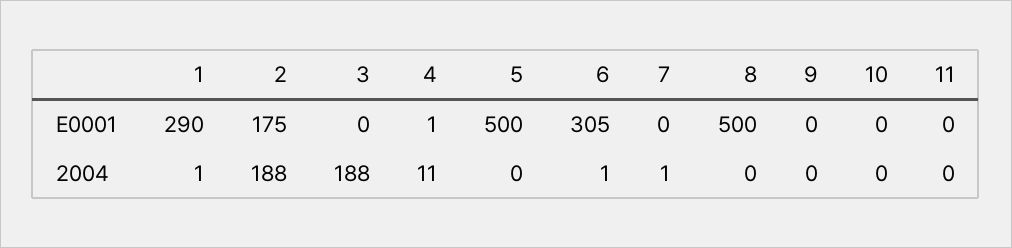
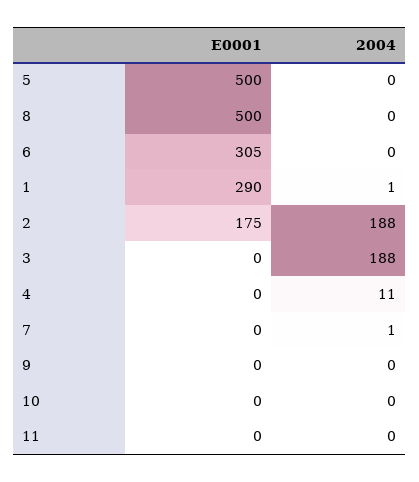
  {
    "1": {
      "E0001": 290,
      "2004": 1
    },
    "2": {
      "E0001": 175,
      "2004": 188
    },
    "3": {
      "E0001": 0,
      "2004": 188
    },
    "4": {
-     "E0001": 1,
+     "E0001": 0,
      "2004": 11
    },
    "5": {
      "E0001": 500,
      "2004": 0
    },
    "6": {
      "E0001": 305,
-     "2004": 1
+     "2004": 0
    },
    "7": {
      "E0001": 0,
      "2004": 1
    },
    "8": {
      "E0001": 500,
      "2004": 0
    },
    "9": {
      "E0001": 0,
      "2004": 0
    },
    "10": {
      "E0001": 0,
      "2004": 0
    },
    "11": {
      "E0001": 0,
      "2004": 0
    }
  }

